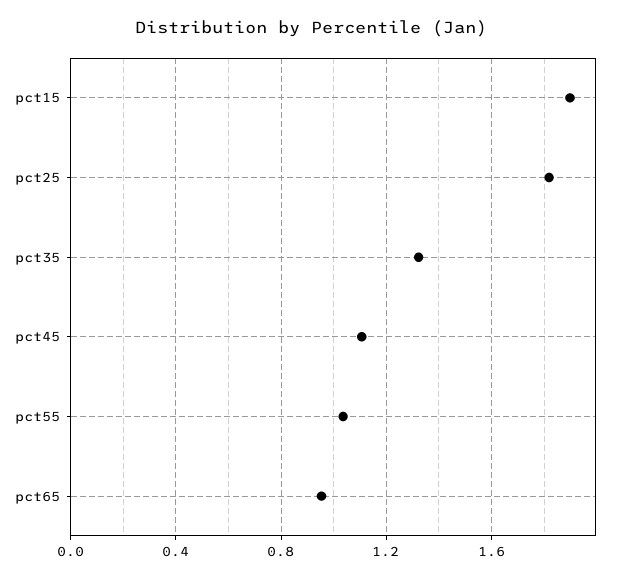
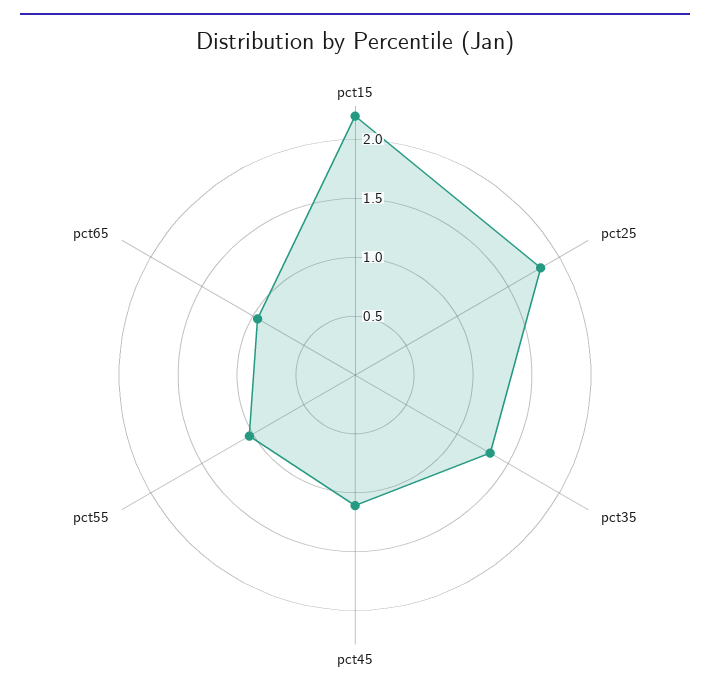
  {
-   "pct15": 1.9,
+   "pct15": 2.2,
    "pct25": 1.8,
    "pct35": 1.3,
    "pct45": 1.1,
    "pct55": 1.05,
    "pct65": 0.95
  }

